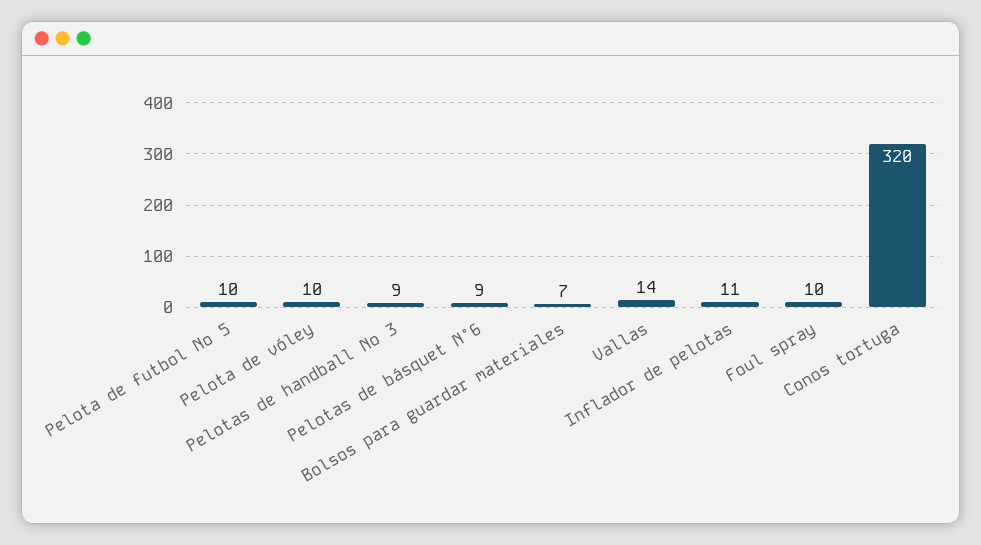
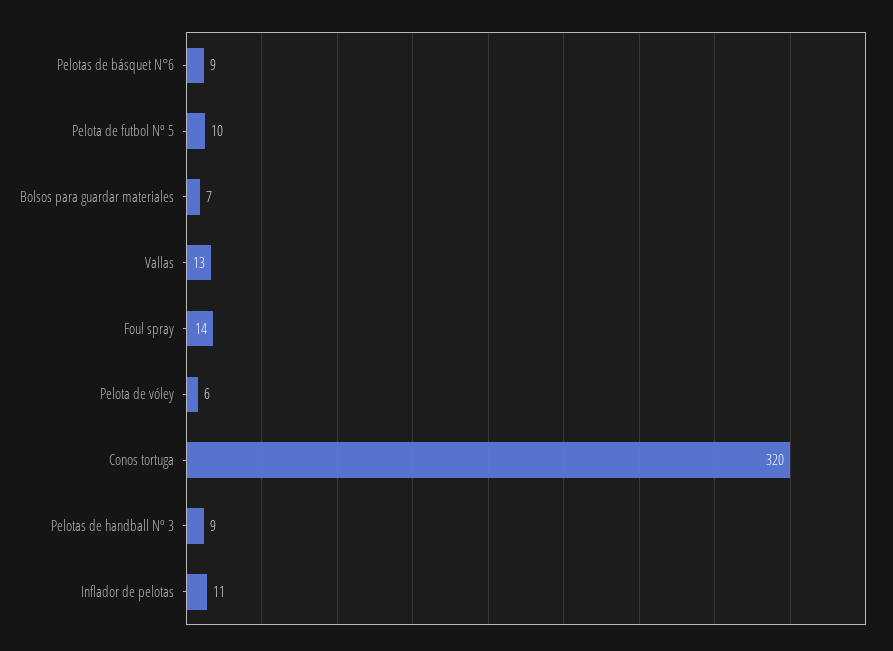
  {
    "Pelota de futbol Nº 5": 10,
-   "Pelota de vóley": 10,
+   "Pelota de vóley": 6,
    "Pelotas de handball Nº 3": 9,
    "Pelotas de básquet N°6": 9,
    "Bolsos para guardar materiales": 7,
-   "Vallas": 14,
+   "Vallas": 13,
    "Inflador de pelotas": 11,
-   "Foul spray": 10,
+   "Foul spray": 14,
    "Conos tortuga": 320
  }

